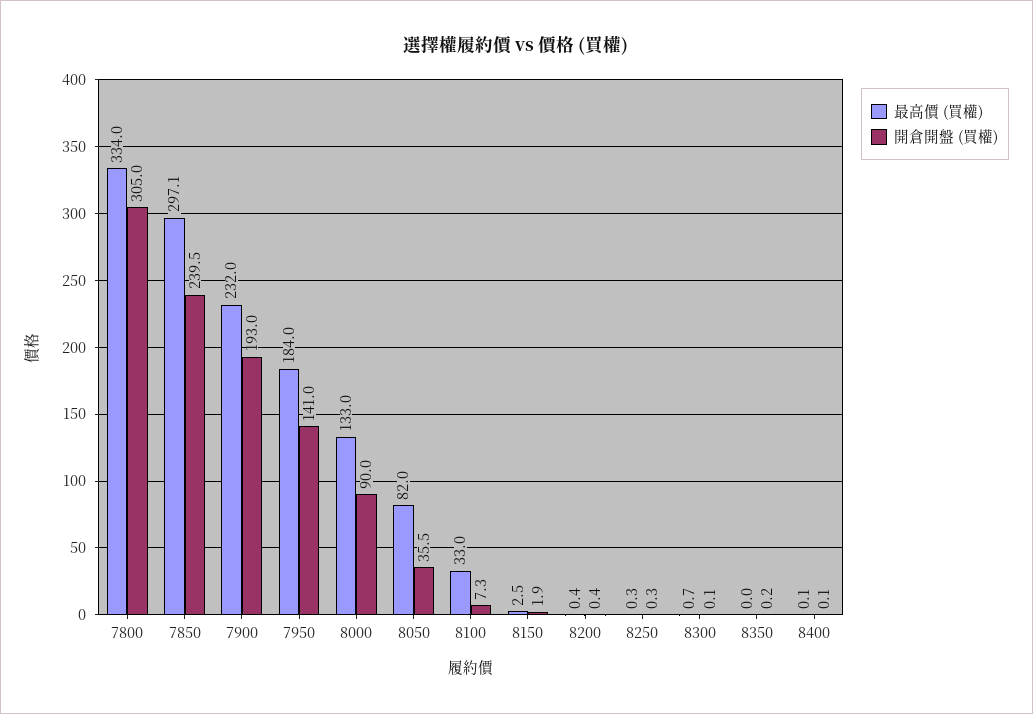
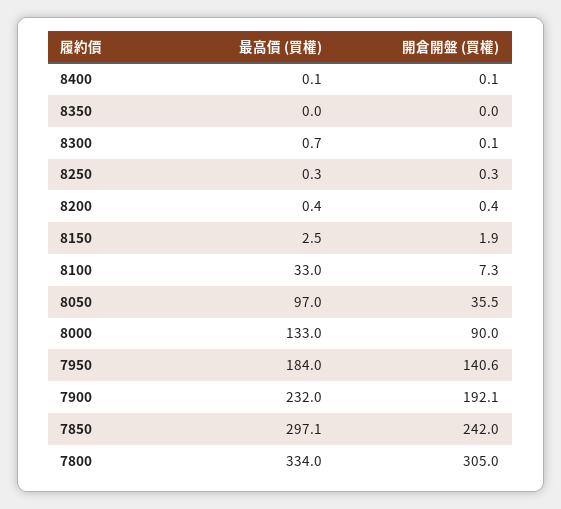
  {
    "最高價 (買權)": {
      "7800": 334,
      "7850": 297.1,
      "7900": 232,
      "7950": 184,
      "8000": 133,
-     "8050": 82,
+     "8050": 97,
      "8100": 33,
      "8150": 2.5,
      "8200": 0.4,
      "8250": 0.3,
      "8300": 0.7,
      "8350": 0,
      "8400": 0.1
    },
    "開倉開盤 (買權)": {
      "7800": 305,
-     "7850": 239.5,
+     "7850": 242,
-     "7900": 193,
+     "7900": 192.1,
-     "7950": 141,
+     "7950": 140.6,
      "8000": 90,
      "8050": 35.5,
      "8100": 7.3,
      "8150": 1.9,
      "8200": 0.4,
      "8250": 0.3,
      "8300": 0.1,
-     "8350": 0.2,
+     "8350": 0,
      "8400": 0.1
    }
  }

